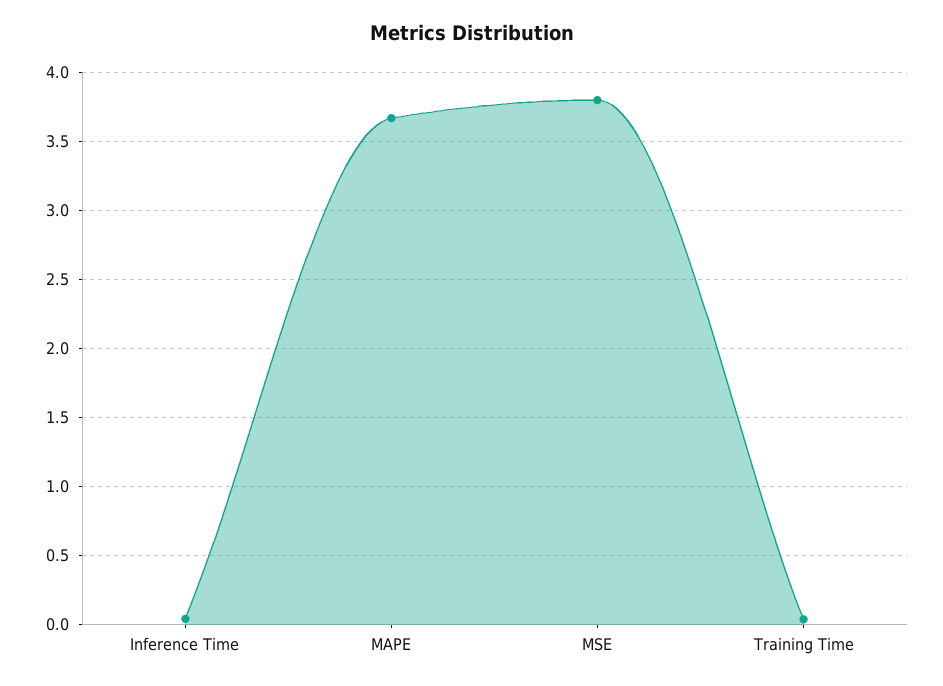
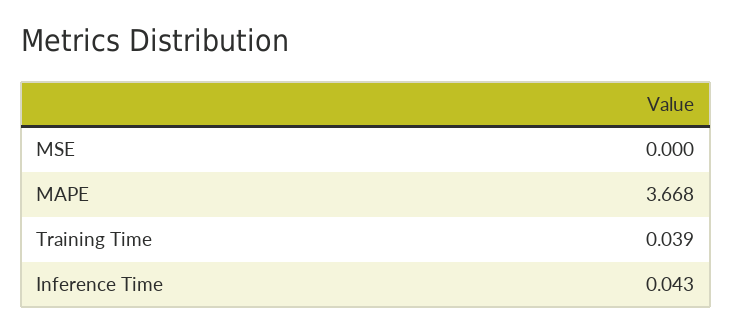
  {
    "Inference Time": 0.043,
    "MAPE": 3.668,
-   "MSE": 3.8,
+   "MSE": 0,
    "Training Time": 0.039
  }

